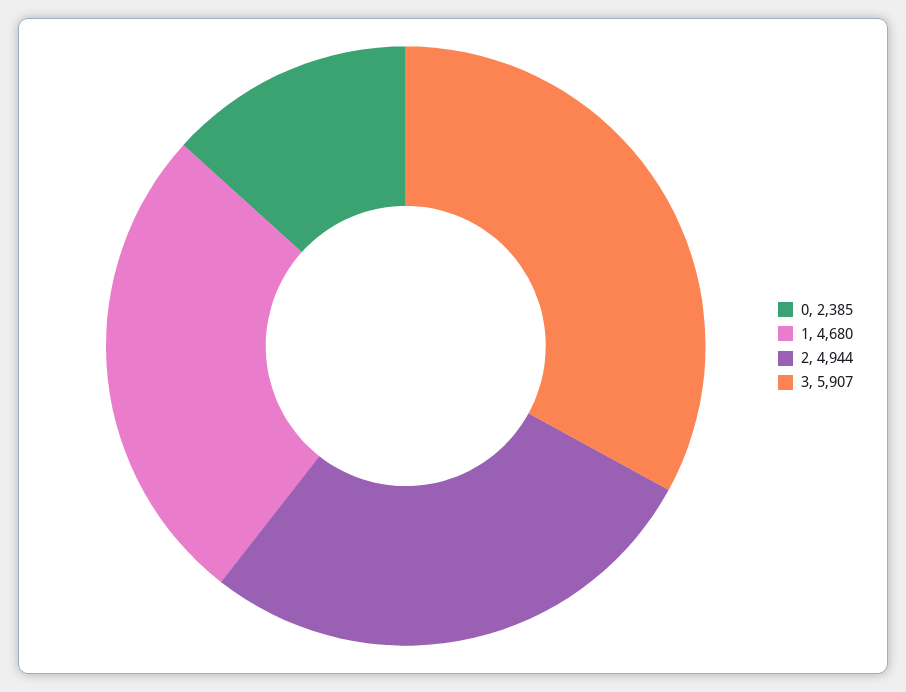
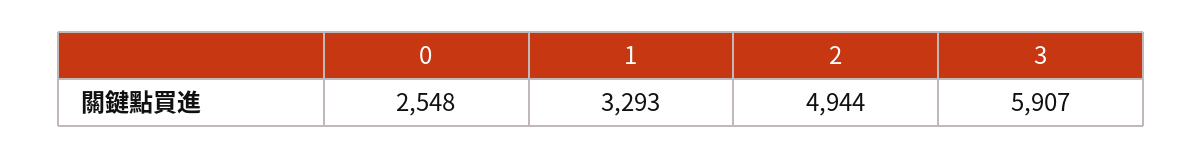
  {
-   "0": 2385,
+   "0": 2548,
-   "1": 4680,
+   "1": 3293,
    "2": 4944,
    "3": 5907
  }

